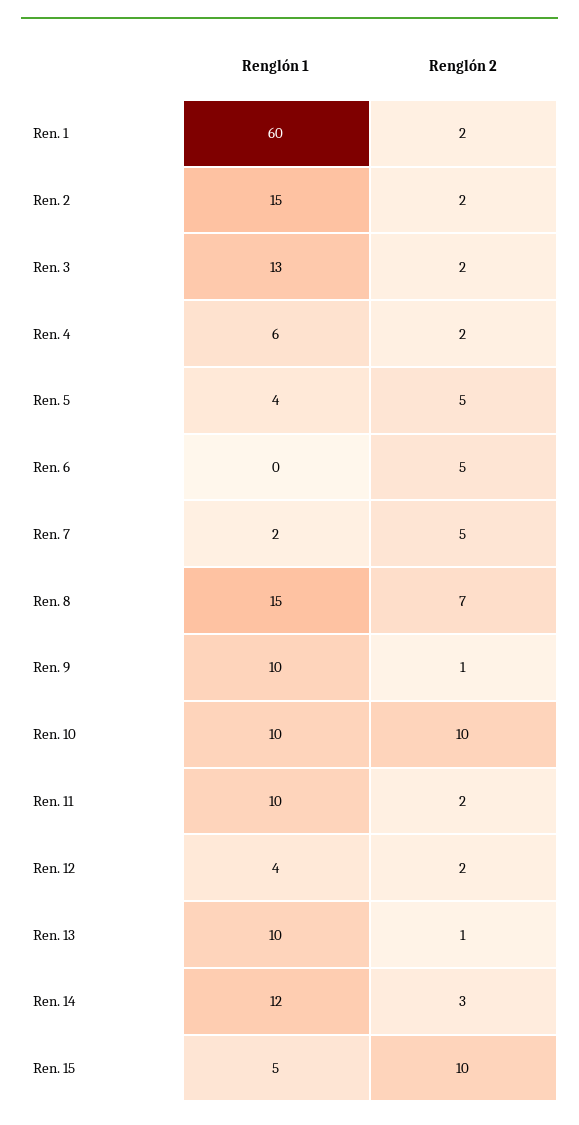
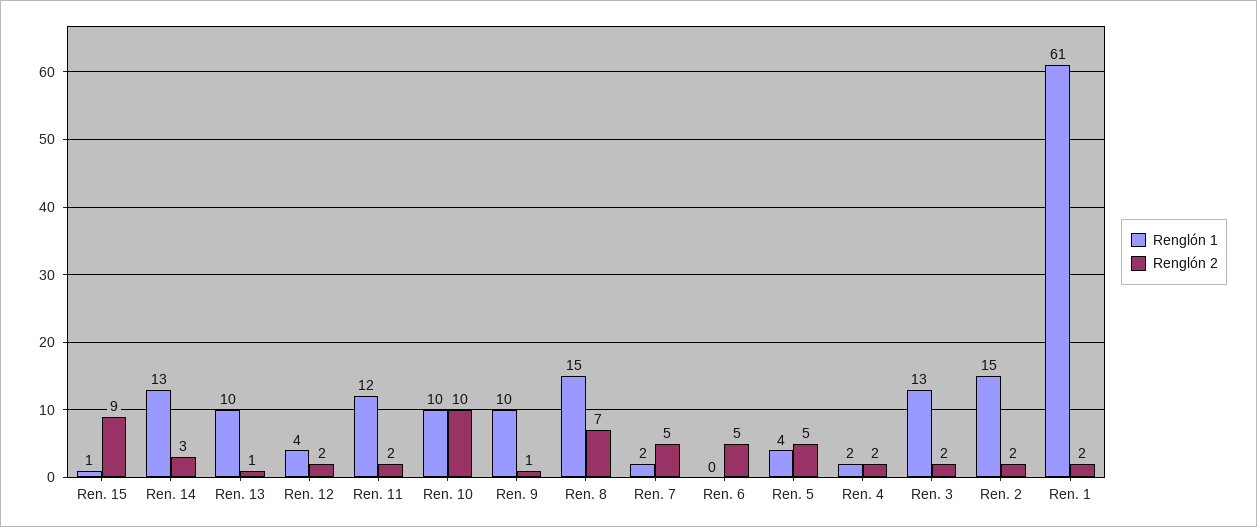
  {
    "Renglón 1": {
-     "Ren. 1": 60,
+     "Ren. 1": 61,
      "Ren. 2": 15,
      "Ren. 3": 13,
-     "Ren. 4": 6,
+     "Ren. 4": 2,
      "Ren. 5": 4,
      "Ren. 6": 0,
      "Ren. 7": 2,
      "Ren. 8": 15,
      "Ren. 9": 10,
      "Ren. 10": 10,
-     "Ren. 11": 10,
+     "Ren. 11": 12,
      "Ren. 12": 4,
      "Ren. 13": 10,
-     "Ren. 14": 12,
+     "Ren. 14": 13,
-     "Ren. 15": 5
+     "Ren. 15": 1
    },
    "Renglón 2": {
      "Ren. 1": 2,
      "Ren. 2": 2,
      "Ren. 3": 2,
      "Ren. 4": 2,
      "Ren. 5": 5,
      "Ren. 6": 5,
      "Ren. 7": 5,
      "Ren. 8": 7,
      "Ren. 9": 1,
      "Ren. 10": 10,
      "Ren. 11": 2,
      "Ren. 12": 2,
      "Ren. 13": 1,
      "Ren. 14": 3,
-     "Ren. 15": 10
+     "Ren. 15": 9
    }
  }

